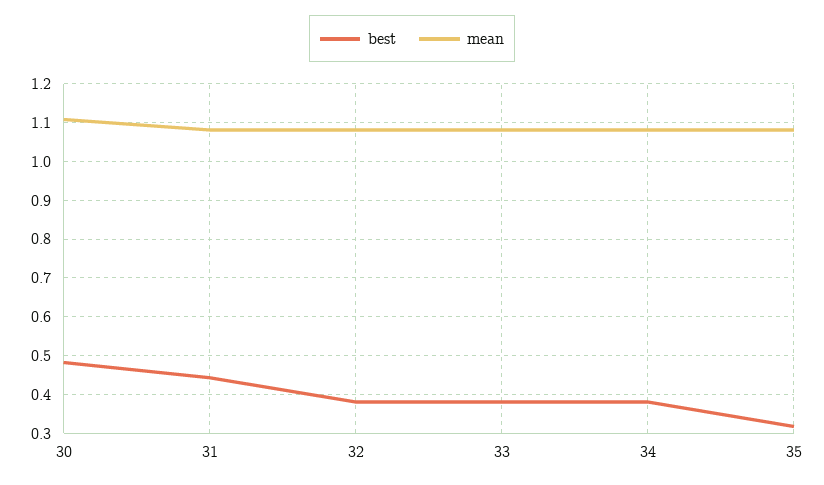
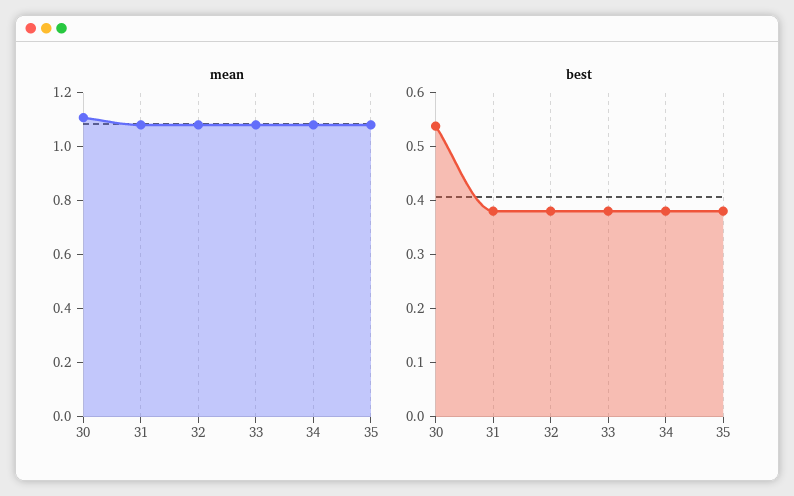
  {
    "best": {
-     "30": 0.48,
+     "30": 0.54,
-     "31": 0.44,
+     "31": 0.38,
      "32": 0.38,
      "33": 0.38,
      "34": 0.38,
-     "35": 0.32
+     "35": 0.38
    },
    "mean": {
      "30": 1.1,
      "31": 1.08,
      "32": 1.08,
      "33": 1.08,
      "34": 1.08,
      "35": 1.08
    }
  }

